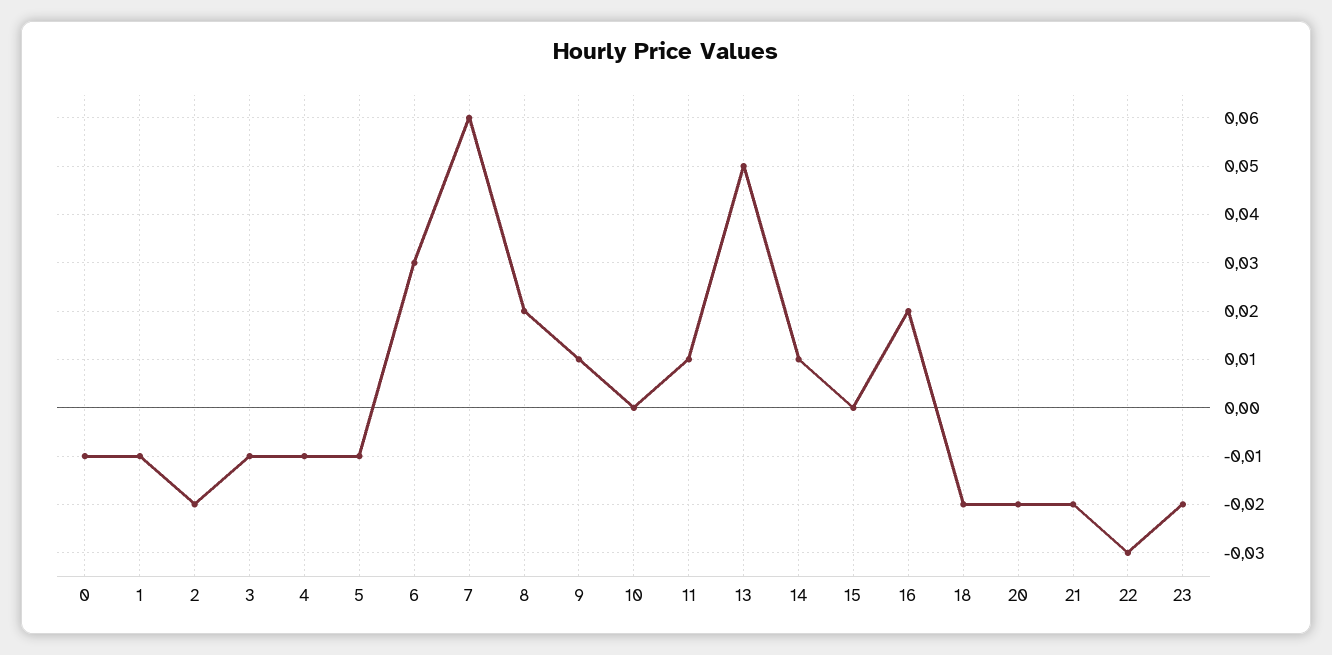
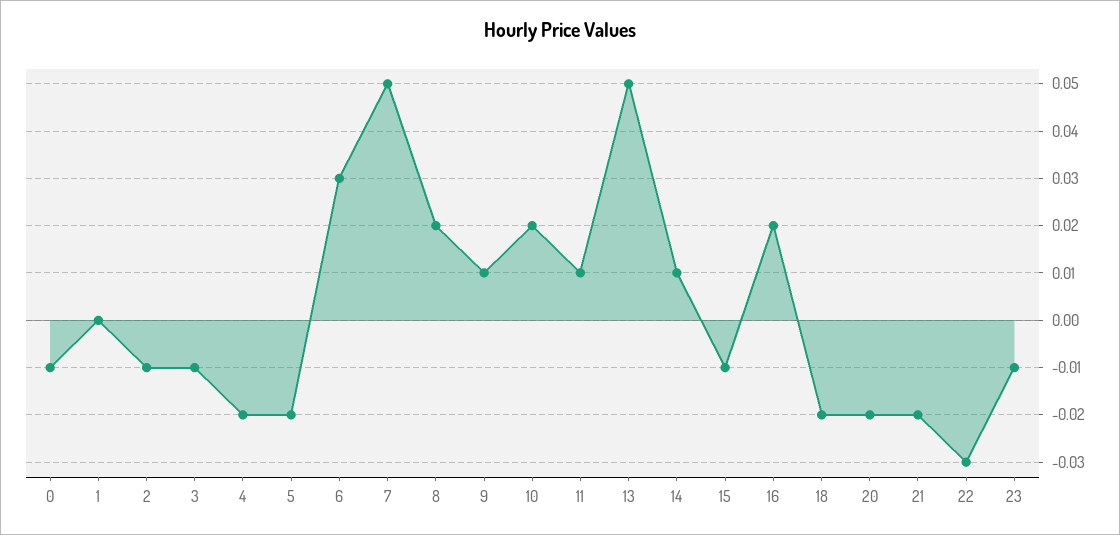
  {
    "0": -0.01,
-   "1": -0.01,
+   "1": 0,
-   "2": -0.02,
+   "2": -0.01,
    "3": -0.01,
-   "4": -0.01,
+   "4": -0.02,
-   "5": -0.01,
+   "5": -0.02,
    "6": 0.03,
-   "7": 0.06,
+   "7": 0.05,
    "8": 0.02,
    "9": 0.01,
-   "10": 0,
+   "10": 0.02,
    "11": 0.01,
    "13": 0.05,
    "14": 0.01,
-   "15": 0,
+   "15": -0.01,
    "16": 0.02,
    "18": -0.02,
    "20": -0.02,
    "21": -0.02,
    "22": -0.03,
-   "23": -0.02
+   "23": -0.01
  }

